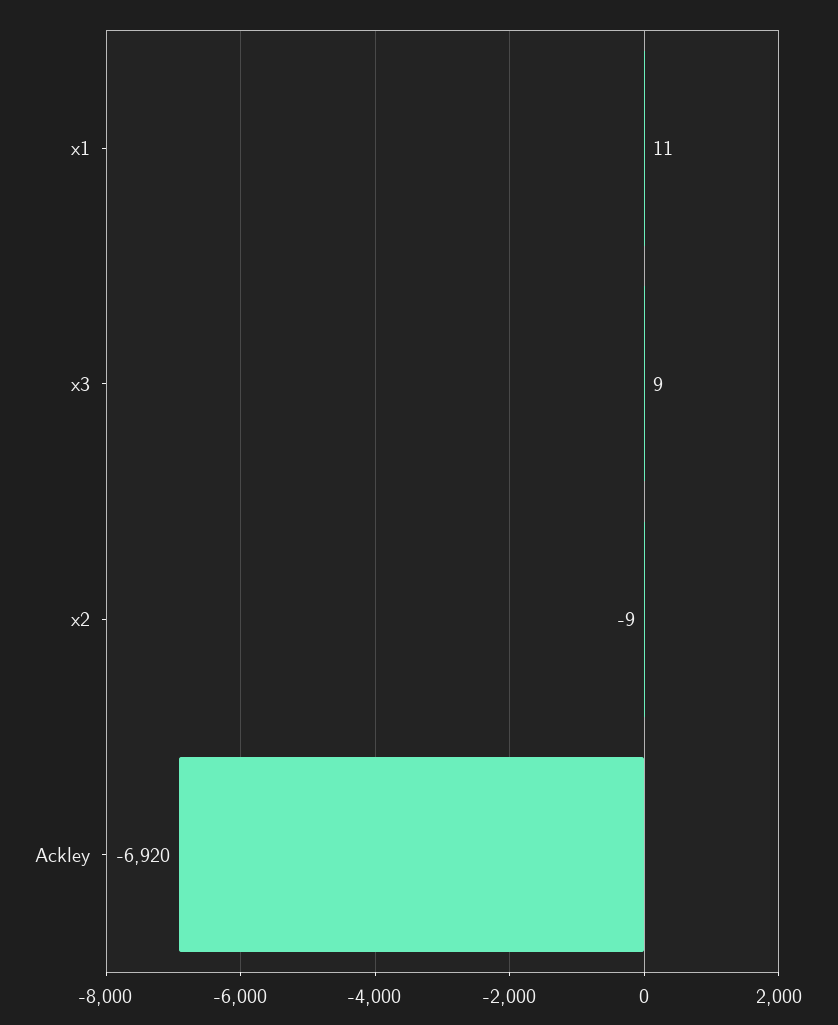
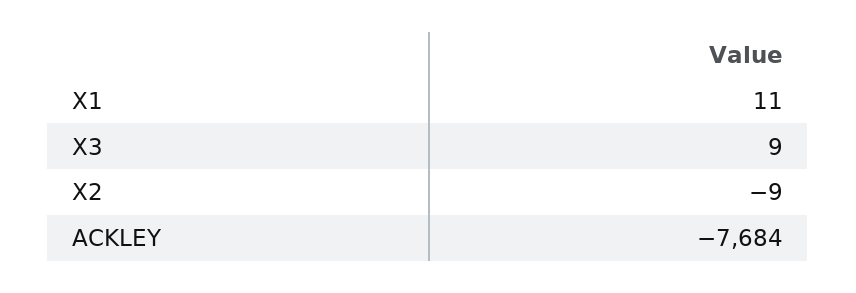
  {
    "x1": 11,
    "x3": 9,
    "x2": -9,
-   "Ackley": -6920
+   "Ackley": -7684
  }

